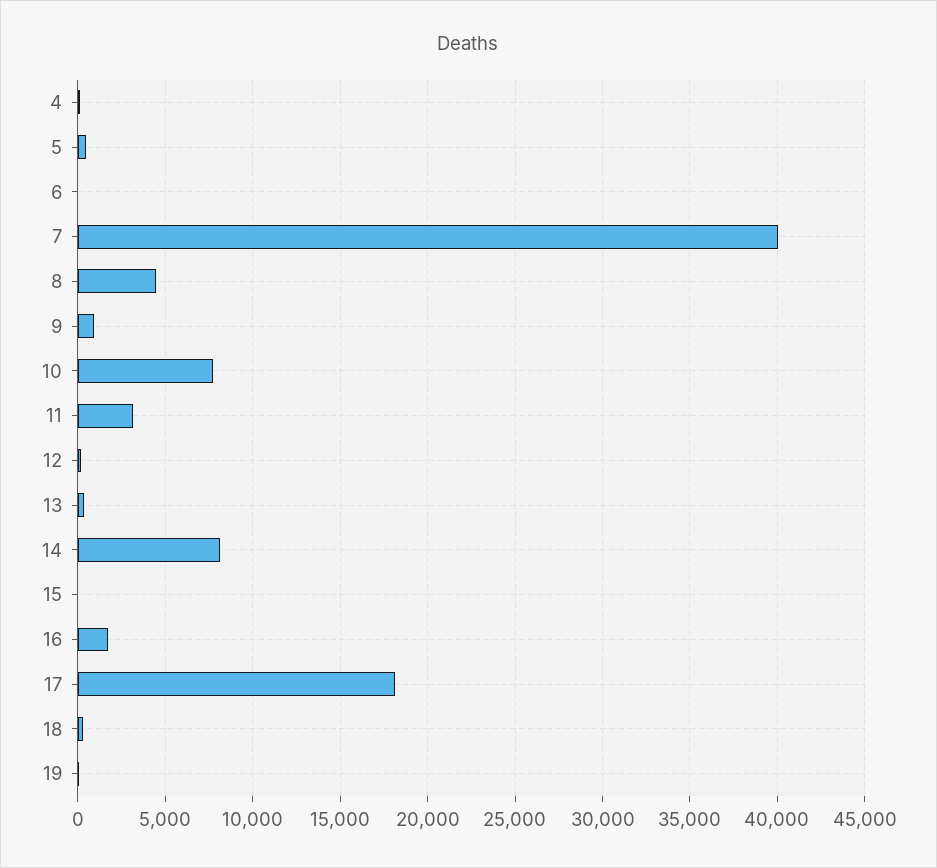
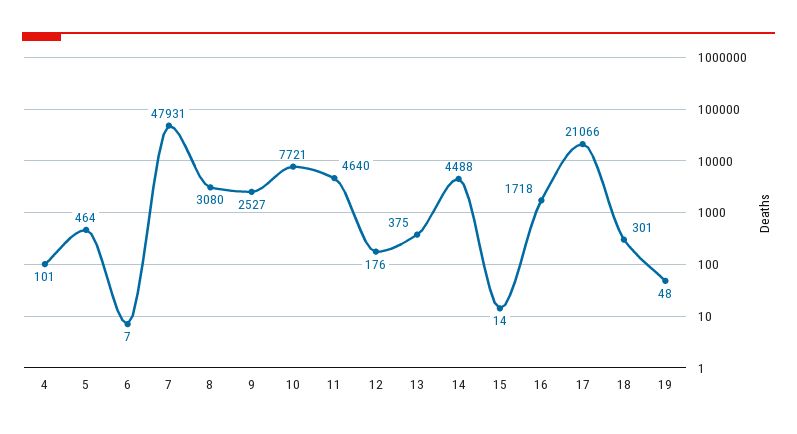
  {
    "4": 101,
    "5": 464,
    "6": 7,
-   "7": 40000,
+   "7": 47931,
-   "8": 4500,
+   "8": 3080,
-   "9": 1000,
+   "9": 2527,
    "10": 7721,
-   "11": 3000,
+   "11": 4640,
    "12": 176,
    "13": 375,
-   "14": 8000,
+   "14": 4488,
    "15": 14,
    "16": 1718,
-   "17": 18000,
+   "17": 21066,
    "18": 301,
    "19": 48
  }

